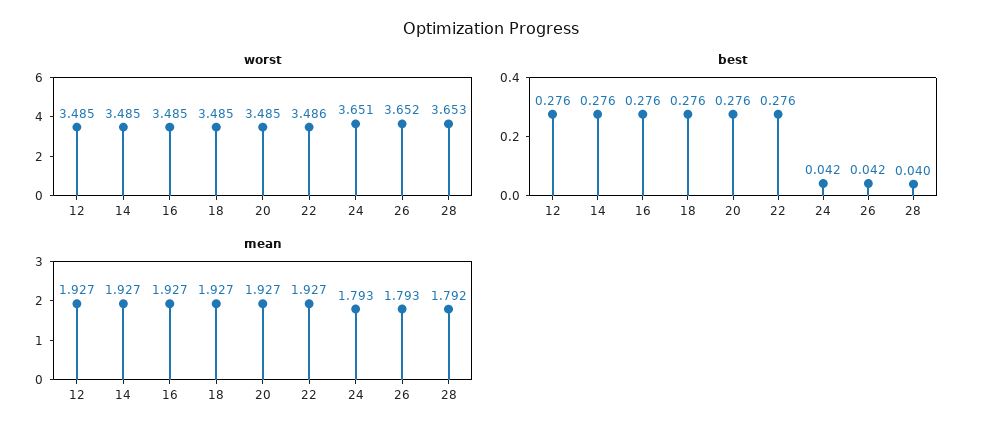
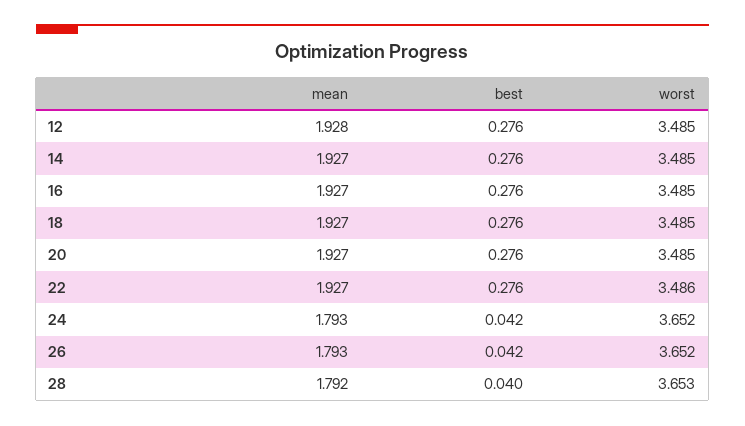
  {
    "worst": {
      "12": 3.485,
      "14": 3.485,
      "16": 3.485,
      "18": 3.485,
      "20": 3.485,
      "22": 3.486,
-     "24": 3.651,
+     "24": 3.652,
      "26": 3.652,
      "28": 3.653
    },
    "best": {
      "12": 0.276,
      "14": 0.276,
      "16": 0.276,
      "18": 0.276,
      "20": 0.276,
      "22": 0.276,
      "24": 0.042,
      "26": 0.042,
      "28": 0.04
    },
    "mean": {
-     "12": 1.927,
+     "12": 1.928,
      "14": 1.927,
      "16": 1.927,
      "18": 1.927,
      "20": 1.927,
      "22": 1.927,
      "24": 1.793,
      "26": 1.793,
      "28": 1.792
    }
  }

